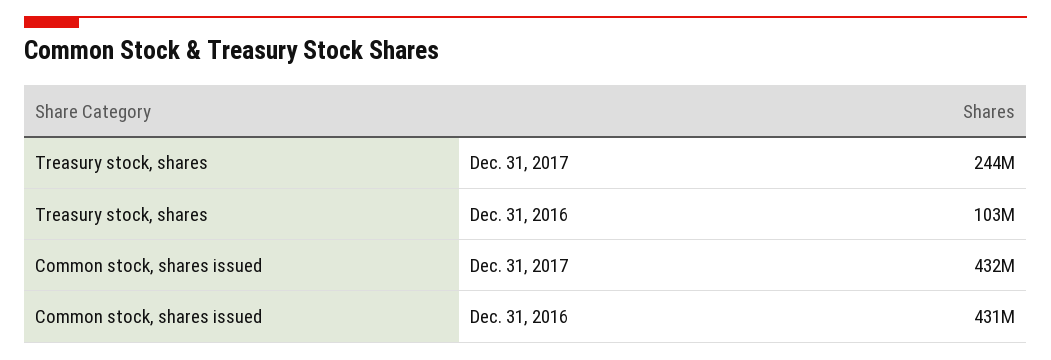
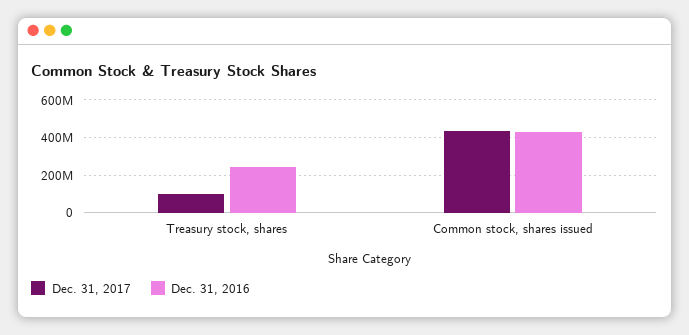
  {
    "Dec. 31, 2017": {
-     "Treasury stock, shares": 244000000,
+     "Treasury stock, shares": 100000000,
      "Common stock, shares issued": 432000000
    },
    "Dec. 31, 2016": {
-     "Treasury stock, shares": 103000000,
+     "Treasury stock, shares": 250000000,
      "Common stock, shares issued": 431000000
    }
  }

